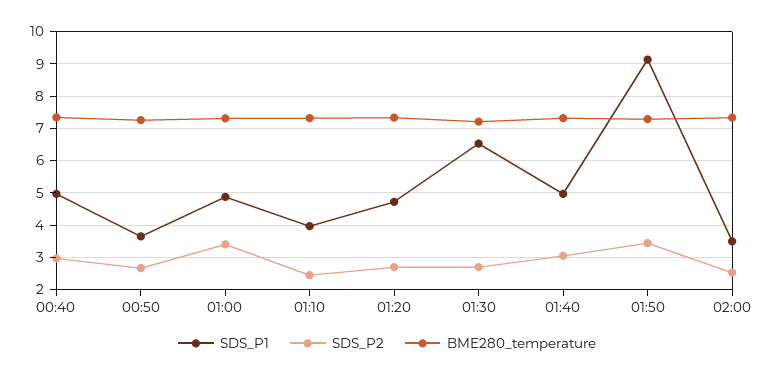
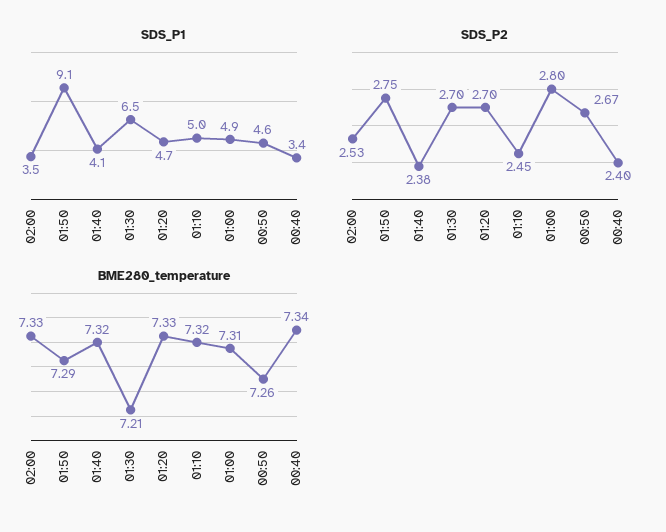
  {
    "SDS_P1": {
-     "00:40": 5,
+     "00:40": 3.4,
-     "00:50": 3.6,
+     "00:50": 4.6,
      "01:00": 4.9,
-     "01:10": 4,
+     "01:10": 5,
      "01:20": 4.7,
      "01:30": 6.5,
-     "01:40": 5,
+     "01:40": 4.1,
      "01:50": 9.1,
      "02:00": 3.5
    },
    "SDS_P2": {
-     "00:40": 3,
+     "00:40": 2.4,
      "00:50": 2.67,
-     "01:00": 3.4,
+     "01:00": 2.8,
      "01:10": 2.45,
      "01:20": 2.7,
      "01:30": 2.7,
-     "01:40": 3,
+     "01:40": 2.38,
-     "01:50": 3.4,
+     "01:50": 2.75,
      "02:00": 2.53
    },
    "BME280_temperature": {
      "00:40": 7.34,
      "00:50": 7.26,
      "01:00": 7.31,
      "01:10": 7.32,
      "01:20": 7.33,
      "01:30": 7.21,
      "01:40": 7.32,
      "01:50": 7.29,
      "02:00": 7.33
    }
  }

